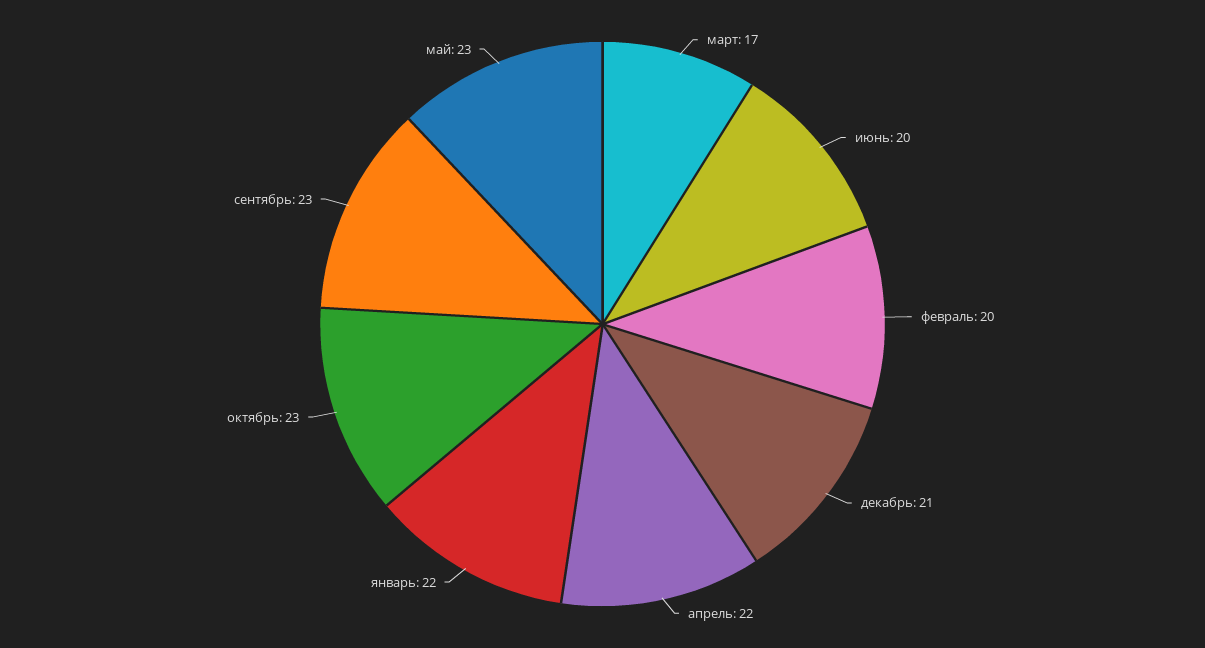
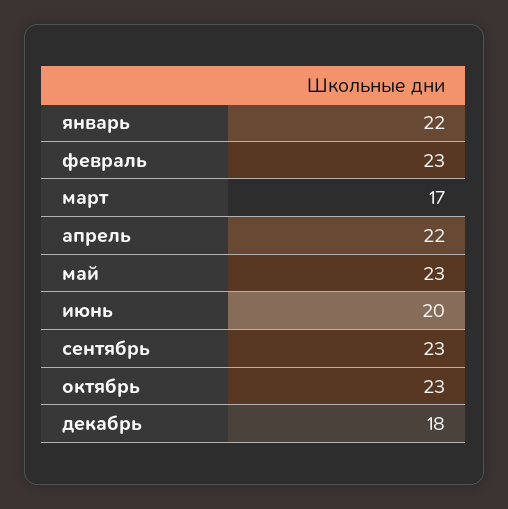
  {
    "март": 17,
    "июнь": 20,
-   "февраль": 20,
+   "февраль": 23,
-   "декабрь": 21,
+   "декабрь": 18,
    "апрель": 22,
    "январь": 22,
    "октябрь": 23,
    "сентябрь": 23,
    "май": 23
  }

